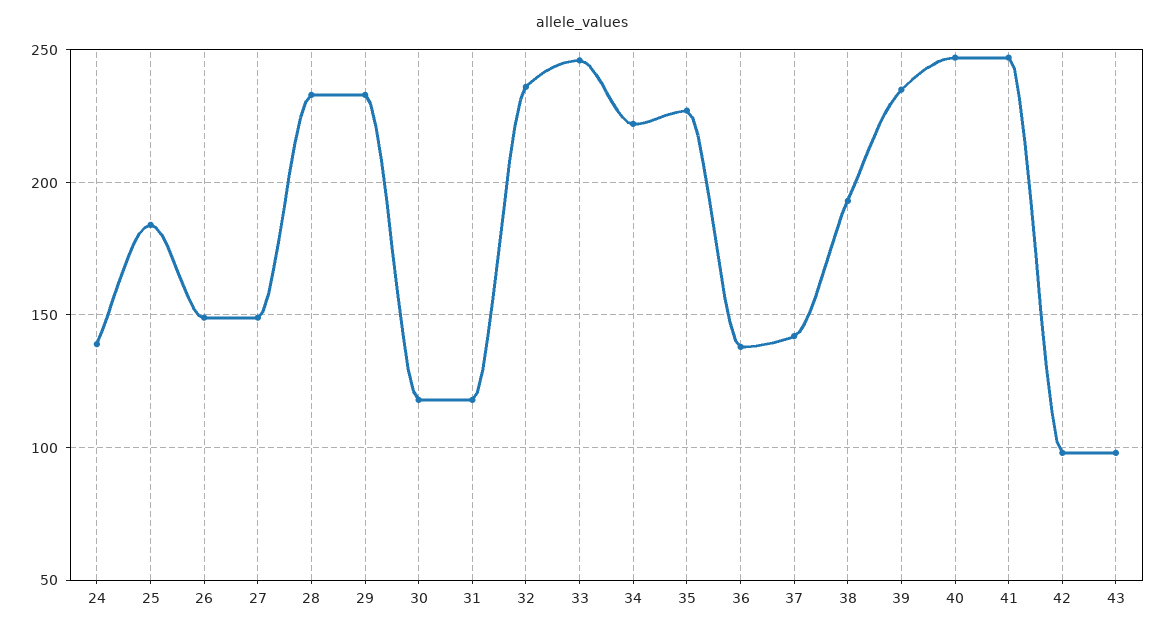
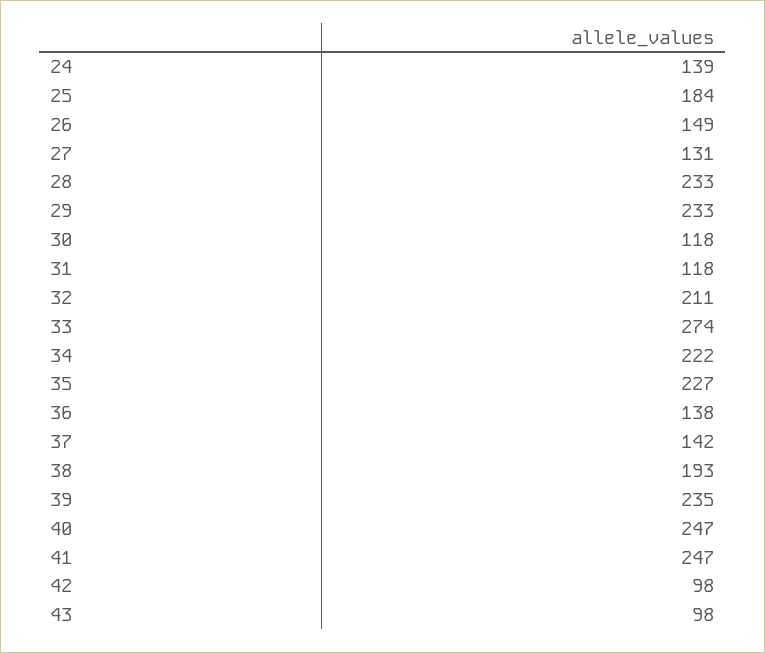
  {
    "24": 139,
    "25": 184,
    "26": 149,
-   "27": 150,
+   "27": 131,
    "28": 233,
    "29": 233,
    "30": 118,
    "31": 118,
-   "32": 235,
+   "32": 211,
-   "33": 245,
+   "33": 274,
    "34": 222,
    "35": 227,
    "36": 138,
    "37": 142,
    "38": 193,
    "39": 235,
    "40": 247,
    "41": 247,
    "42": 98,
    "43": 98
  }

